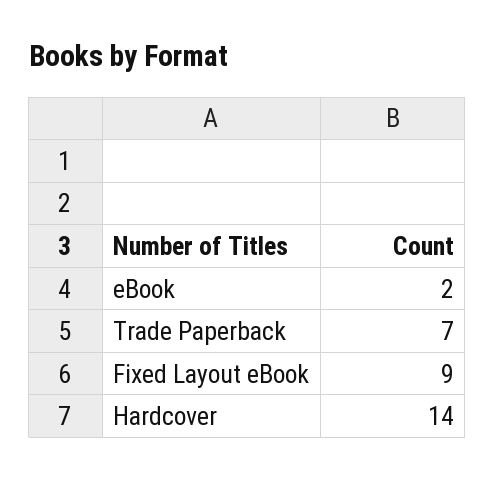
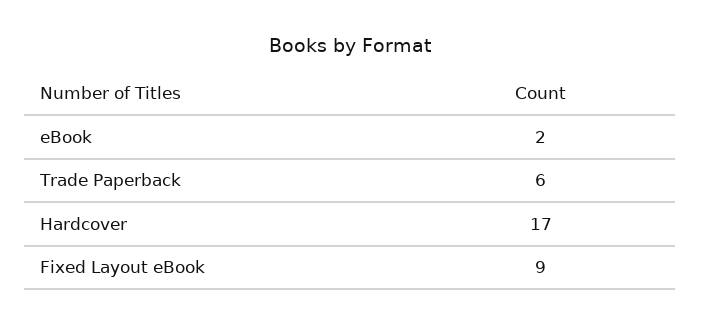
  {
    "eBook": 2,
-   "Trade Paperback": 7,
+   "Trade Paperback": 6,
    "Fixed Layout eBook": 9,
-   "Hardcover": 14
+   "Hardcover": 17
  }

